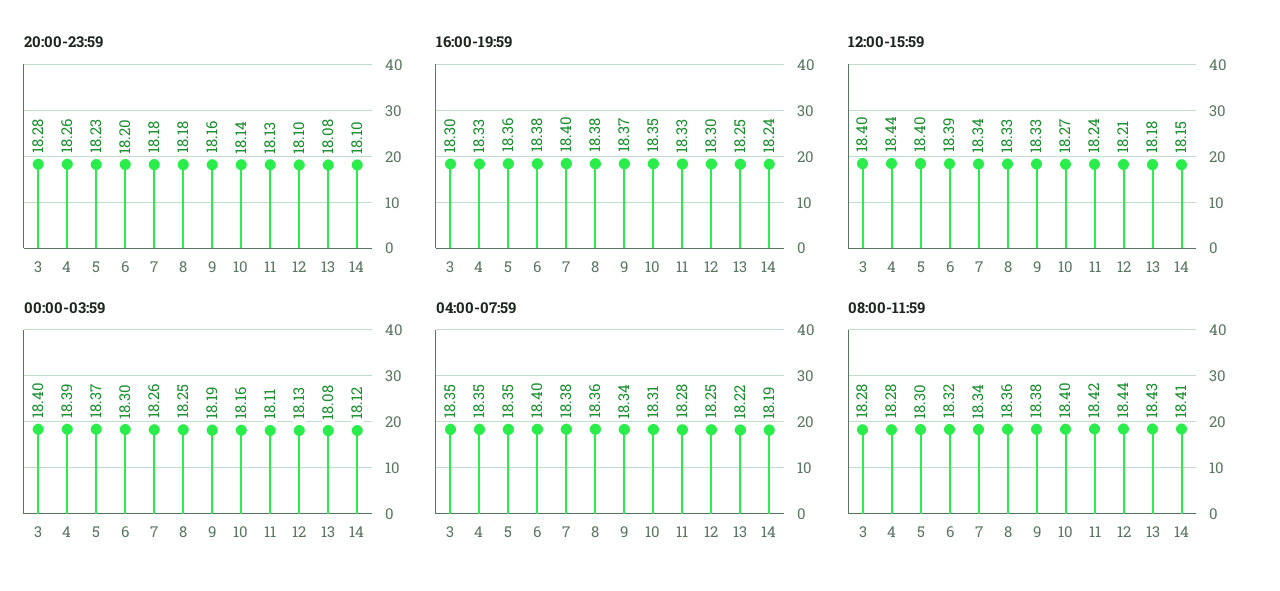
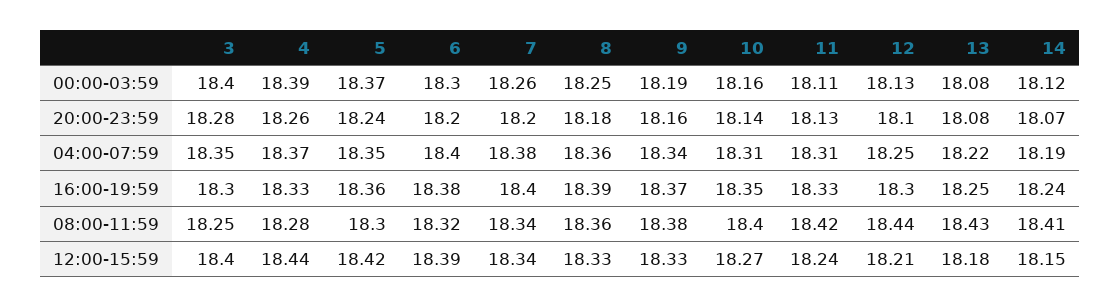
  {
    "20:00-23:59": {
      "3": 18.28,
      "4": 18.26,
-     "5": 18.23,
+     "5": 18.24,
      "6": 18.2,
-     "7": 18.18,
+     "7": 18.2,
      "8": 18.18,
      "9": 18.16,
      "10": 18.14,
      "11": 18.13,
      "12": 18.1,
      "13": 18.08,
-     "14": 18.1
+     "14": 18.07
    },
    "16:00-19:59": {
      "3": 18.3,
      "4": 18.33,
      "5": 18.36,
      "6": 18.38,
      "7": 18.4,
-     "8": 18.38,
+     "8": 18.39,
      "9": 18.37,
      "10": 18.35,
      "11": 18.33,
      "12": 18.3,
      "13": 18.25,
      "14": 18.24
    },
    "12:00-15:59": {
      "3": 18.4,
      "4": 18.44,
-     "5": 18.4,
+     "5": 18.42,
      "6": 18.39,
      "7": 18.34,
      "8": 18.33,
      "9": 18.33,
      "10": 18.27,
      "11": 18.24,
      "12": 18.21,
      "13": 18.18,
      "14": 18.15
    },
    "00:00-03:59": {
      "3": 18.4,
      "4": 18.39,
      "5": 18.37,
      "6": 18.3,
      "7": 18.26,
      "8": 18.25,
      "9": 18.19,
      "10": 18.16,
      "11": 18.11,
      "12": 18.13,
      "13": 18.08,
      "14": 18.12
    },
    "04:00-07:59": {
      "3": 18.35,
-     "4": 18.35,
+     "4": 18.37,
      "5": 18.35,
      "6": 18.4,
      "7": 18.38,
      "8": 18.36,
      "9": 18.34,
      "10": 18.31,
-     "11": 18.28,
+     "11": 18.31,
      "12": 18.25,
      "13": 18.22,
      "14": 18.19
    },
    "08:00-11:59": {
-     "3": 18.28,
+     "3": 18.25,
      "4": 18.28,
      "5": 18.3,
      "6": 18.32,
      "7": 18.34,
      "8": 18.36,
      "9": 18.38,
      "10": 18.4,
      "11": 18.42,
      "12": 18.44,
      "13": 18.43,
      "14": 18.41
    }
  }

